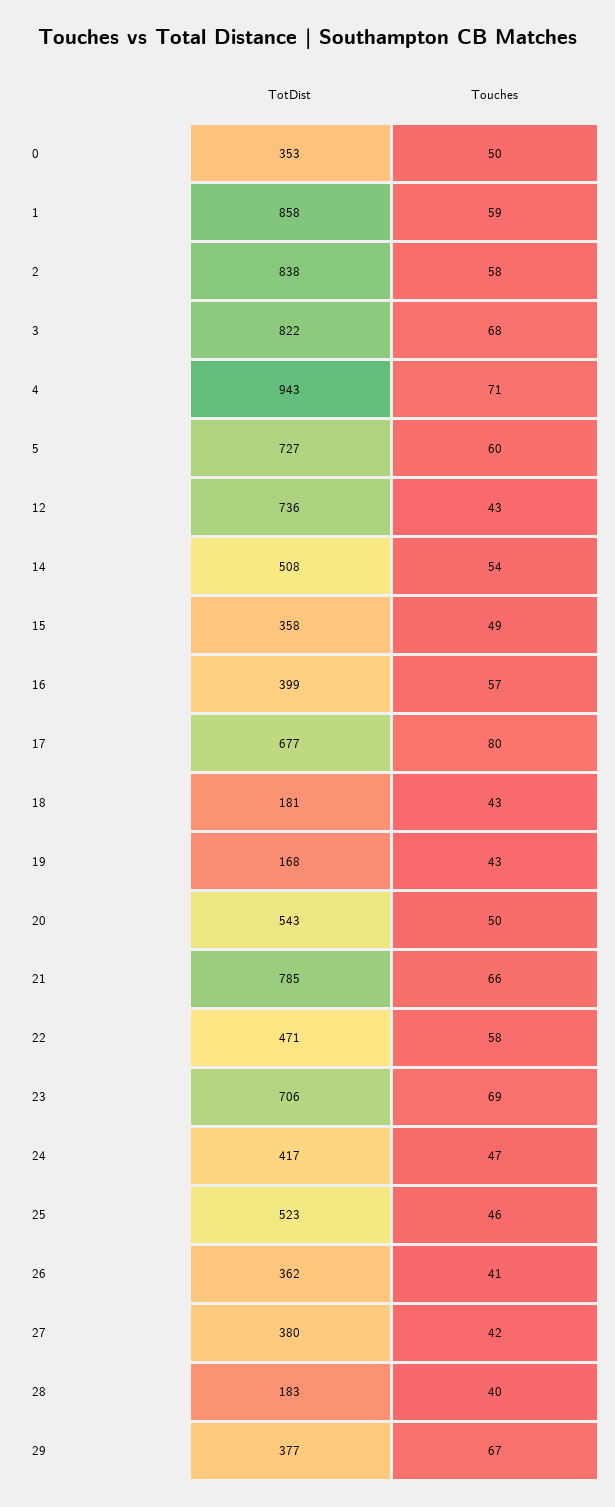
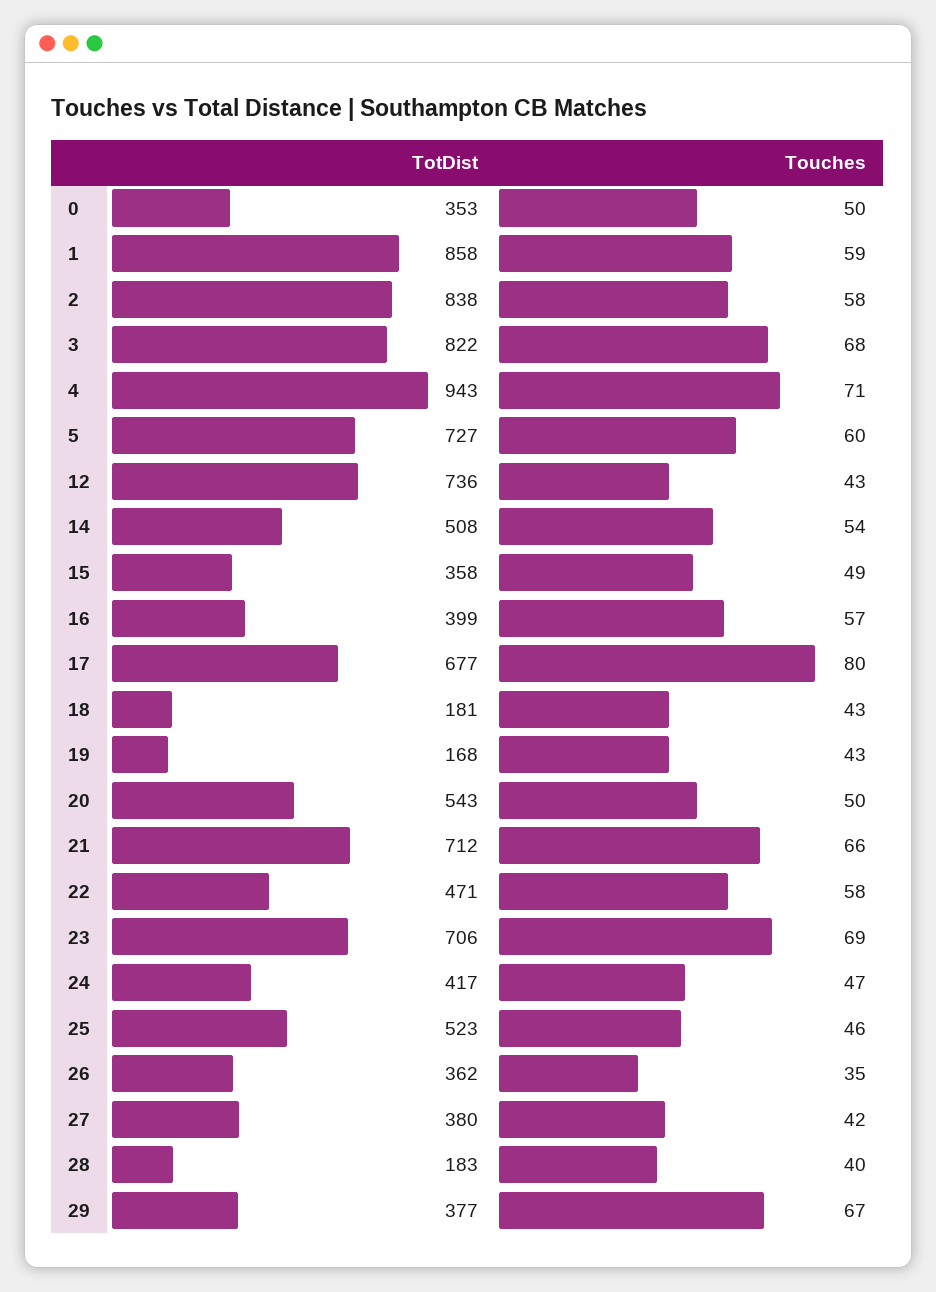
  {
    "TotDist": {
      "0": 353,
      "1": 858,
      "2": 838,
      "3": 822,
      "4": 943,
      "5": 727,
      "12": 736,
      "14": 508,
      "15": 358,
      "16": 399,
      "17": 677,
      "18": 181,
      "19": 168,
      "20": 543,
-     "21": 785,
+     "21": 712,
      "22": 471,
      "23": 706,
      "24": 417,
      "25": 523,
      "26": 362,
      "27": 380,
      "28": 183,
      "29": 377
    },
    "Touches": {
      "0": 50,
      "1": 59,
      "2": 58,
      "3": 68,
      "4": 71,
      "5": 60,
      "12": 43,
      "14": 54,
      "15": 49,
      "16": 57,
      "17": 80,
      "18": 43,
      "19": 43,
      "20": 50,
      "21": 66,
      "22": 58,
      "23": 69,
      "24": 47,
      "25": 46,
-     "26": 41,
+     "26": 35,
      "27": 42,
      "28": 40,
      "29": 67
    }
  }

